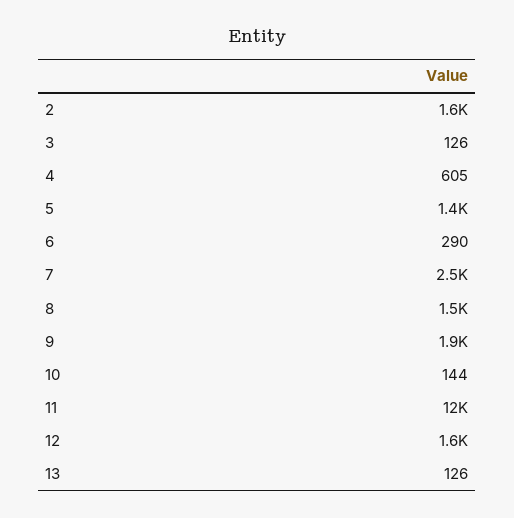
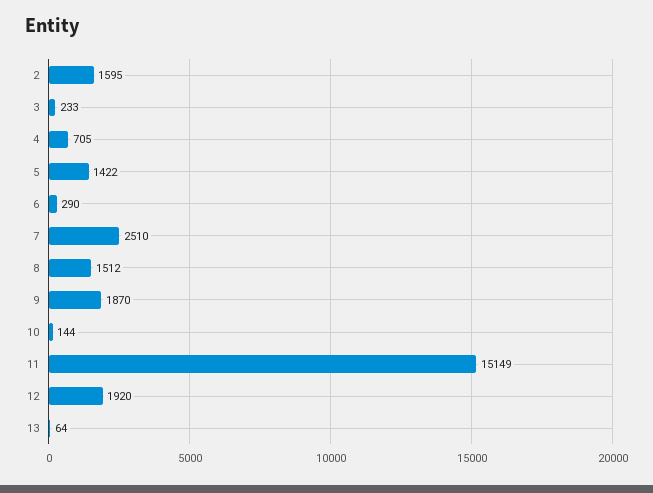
  {
    "2": 1595,
-   "3": 126,
+   "3": 233,
-   "4": 605,
+   "4": 705,
    "5": 1422,
    "6": 290,
    "7": 2510,
    "8": 1512,
    "9": 1870,
    "10": 144,
-   "11": 12000,
+   "11": 15149,
-   "12": 1600,
+   "12": 1920,
-   "13": 126
+   "13": 64
  }

